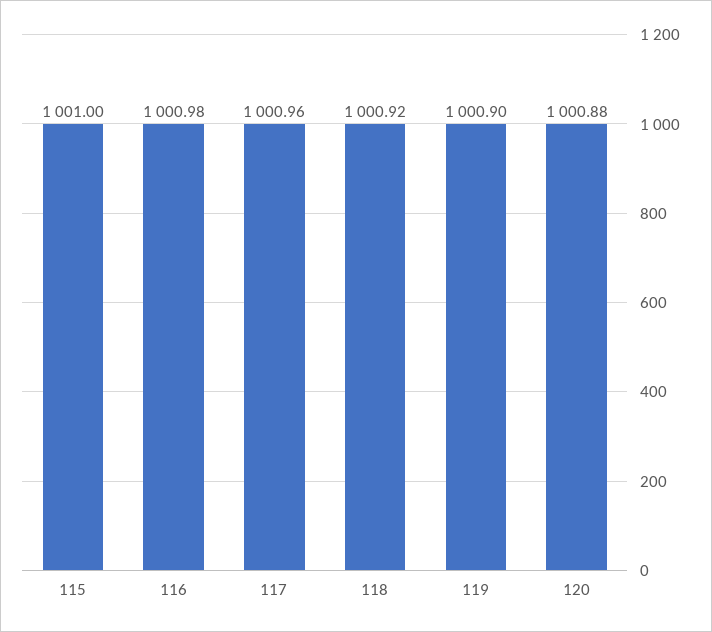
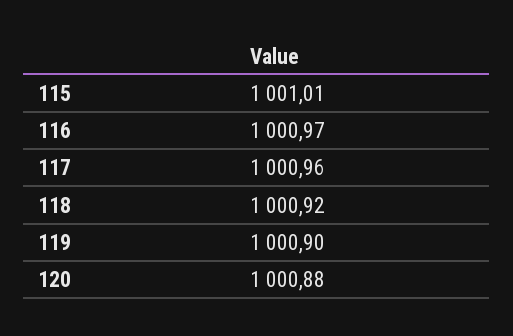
  {
-   "115": 1001,
+   "115": 1001.01,
-   "116": 1000.98,
+   "116": 1000.97,
    "117": 1000.96,
    "118": 1000.92,
    "119": 1000.9,
    "120": 1000.88
  }

